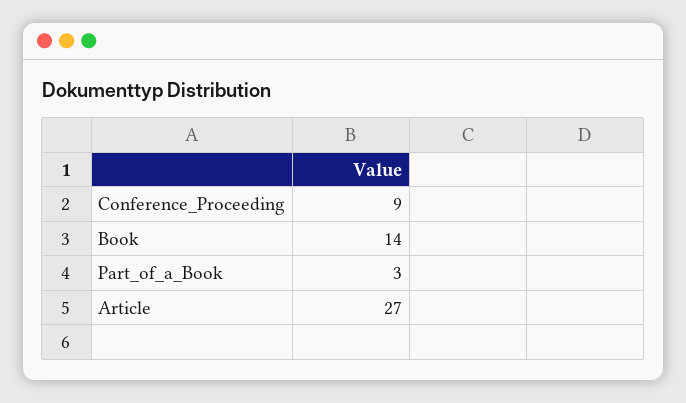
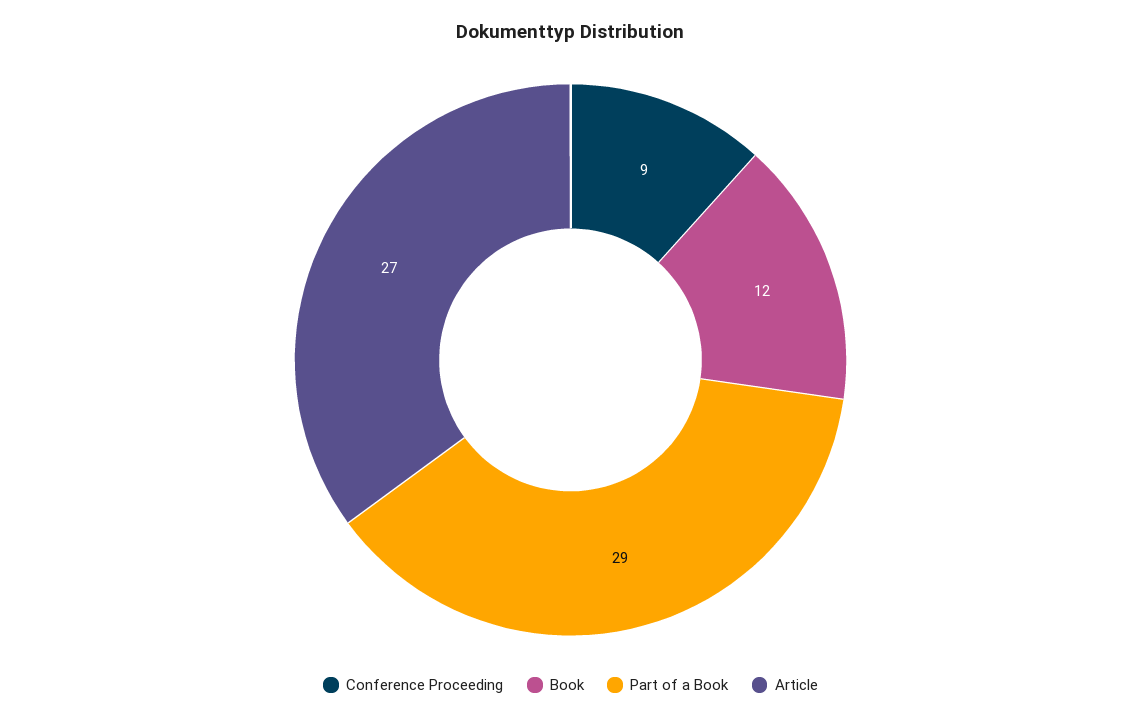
  {
    "Conference_Proceeding": 9,
-   "Book": 14,
+   "Book": 12,
-   "Part_of_a_Book": 3,
+   "Part_of_a_Book": 29,
    "Article": 27
  }

